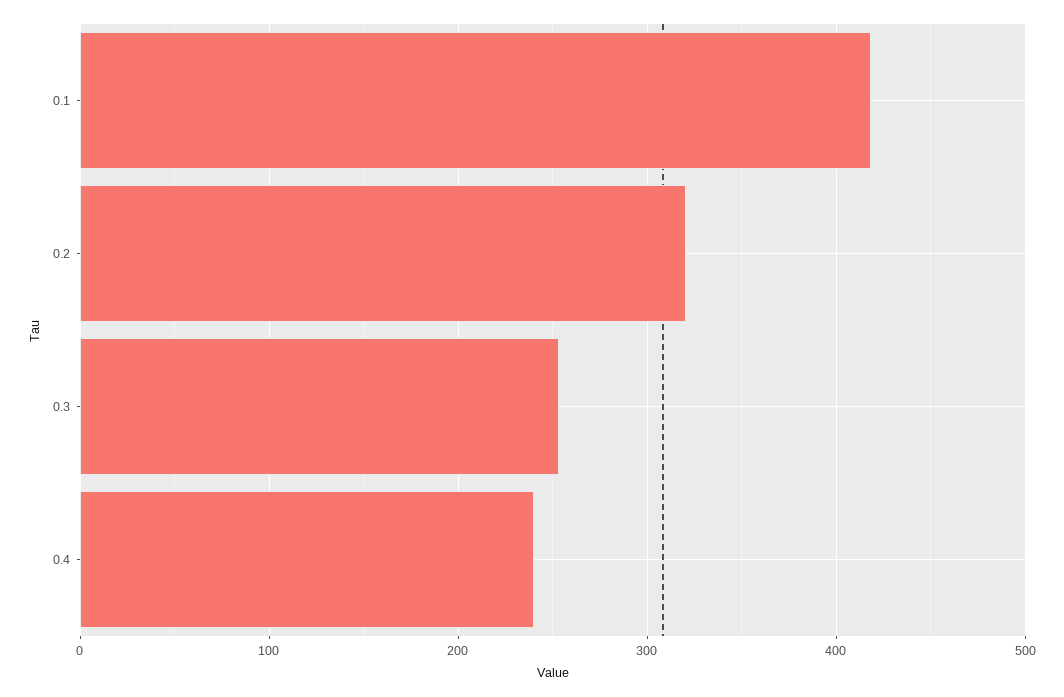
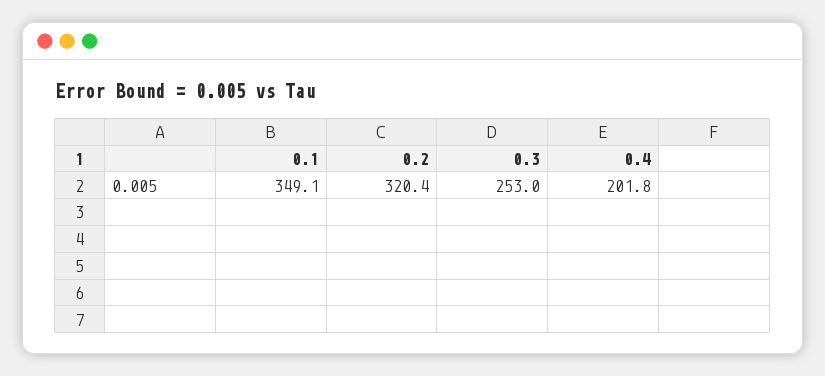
  {
-   "0.1": 420,
+   "0.1": 349.1,
    "0.2": 320.4,
    "0.3": 253,
-   "0.4": 240
+   "0.4": 201.8
  }

